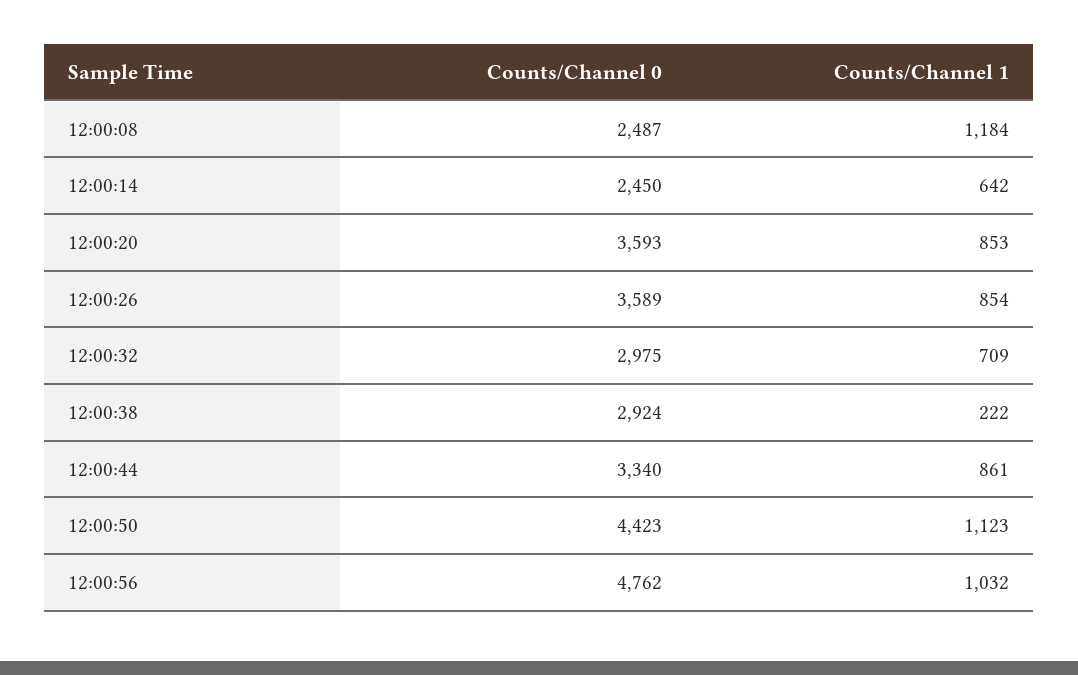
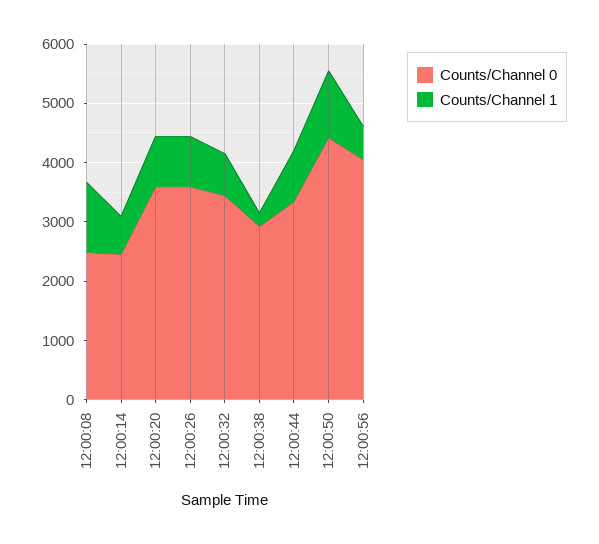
  {
    "Counts/Channel 0": {
      "12:00:08": 2487,
      "12:00:14": 2450,
      "12:00:20": 3593,
      "12:00:26": 3589,
-     "12:00:32": 2975,
+     "12:00:32": 3400,
      "12:00:38": 2924,
      "12:00:44": 3340,
      "12:00:50": 4423,
-     "12:00:56": 4762
+     "12:00:56": 4000
    },
    "Counts/Channel 1": {
      "12:00:08": 1184,
      "12:00:14": 642,
      "12:00:20": 853,
      "12:00:26": 854,
      "12:00:32": 709,
      "12:00:38": 222,
      "12:00:44": 861,
      "12:00:50": 1123,
-     "12:00:56": 1032
+     "12:00:56": 600
    }
  }

